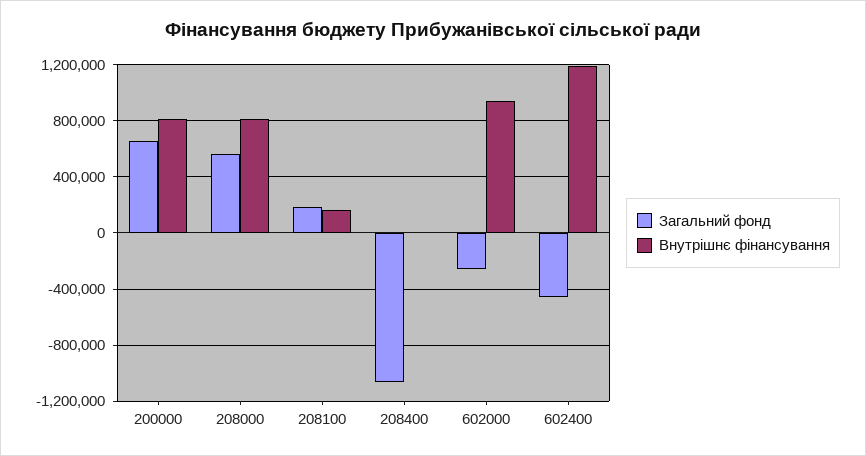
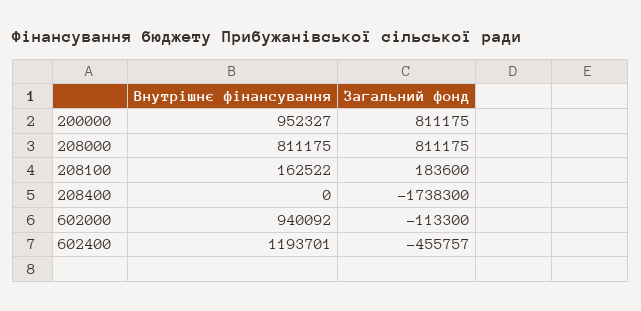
  {
    "Загальний фонд": {
-     "200000": 650000,
+     "200000": 811175,
-     "208000": 550000,
+     "208000": 811175,
      "208100": 183600,
-     "208400": -1050000,
+     "208400": -1738300,
-     "602000": -250000,
+     "602000": -113300,
      "602400": -455757
    },
    "Внутрішнє фінансування": {
-     "200000": 800000,
+     "200000": 952327,
      "208000": 811175,
      "208100": 162522,
      "208400": 0,
      "602000": 940092,
      "602400": 1193701
    }
  }

